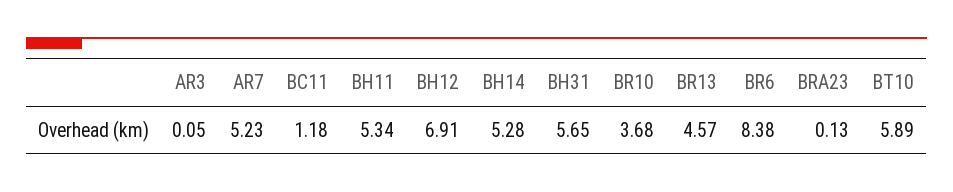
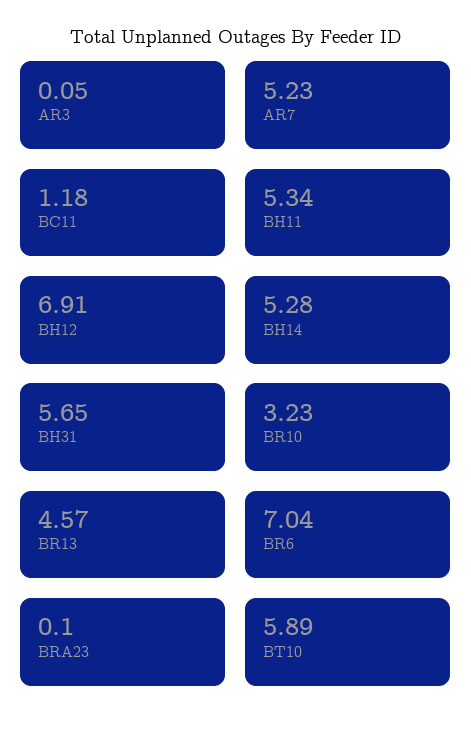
  {
    "AR3": 0.05,
    "AR7": 5.23,
    "BC11": 1.18,
    "BH11": 5.34,
    "BH12": 6.91,
    "BH14": 5.28,
    "BH31": 5.65,
-   "BR10": 3.68,
+   "BR10": 3.23,
    "BR13": 4.57,
-   "BR6": 8.38,
+   "BR6": 7.04,
-   "BRA23": 0.13,
+   "BRA23": 0.1,
    "BT10": 5.89
  }

